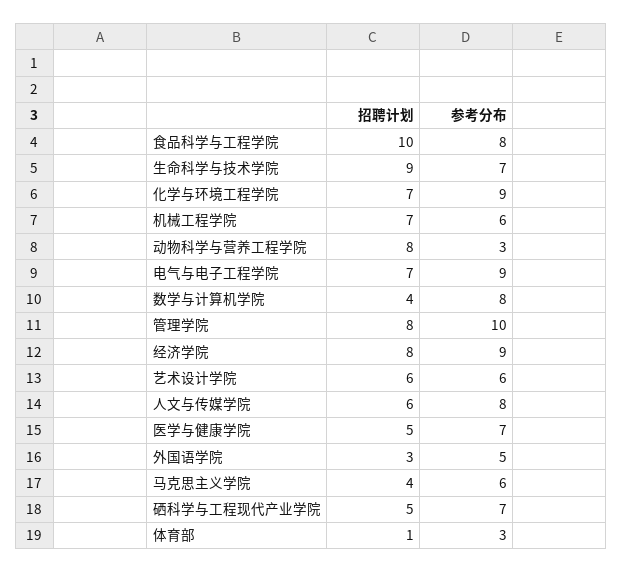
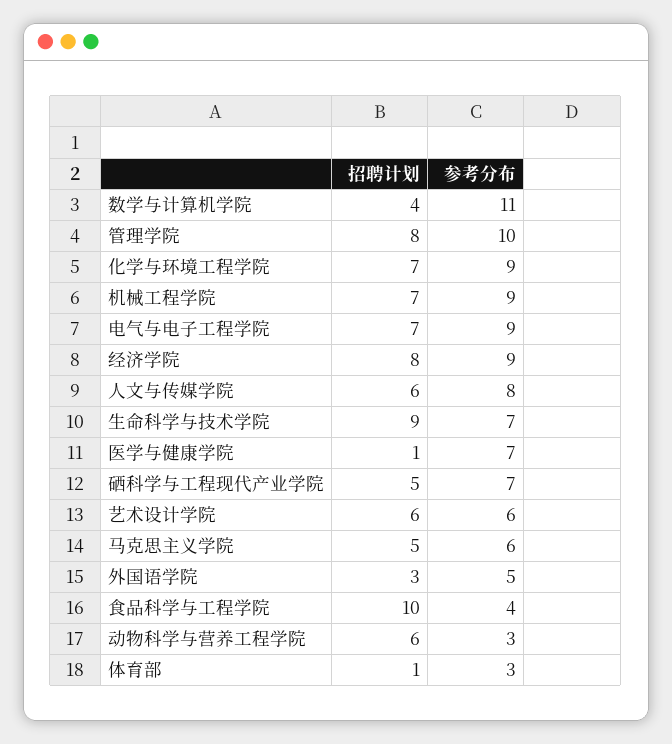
  {
    "招聘计划": {
      "食品科学与工程学院": 10,
      "生命科学与技术学院": 9,
      "化学与环境工程学院": 7,
      "机械工程学院": 7,
-     "动物科学与营养工程学院": 8,
+     "动物科学与营养工程学院": 6,
      "电气与电子工程学院": 7,
      "数学与计算机学院": 4,
      "管理学院": 8,
      "经济学院": 8,
      "艺术设计学院": 6,
      "人文与传媒学院": 6,
-     "医学与健康学院": 5,
+     "医学与健康学院": 1,
      "外国语学院": 3,
-     "马克思主义学院": 4,
+     "马克思主义学院": 5,
      "硒科学与工程现代产业学院": 5,
      "体育部": 1
    },
    "参考分布": {
-     "食品科学与工程学院": 8,
+     "食品科学与工程学院": 4,
      "生命科学与技术学院": 7,
      "化学与环境工程学院": 9,
-     "机械工程学院": 6,
+     "机械工程学院": 9,
      "动物科学与营养工程学院": 3,
      "电气与电子工程学院": 9,
-     "数学与计算机学院": 8,
+     "数学与计算机学院": 11,
      "管理学院": 10,
      "经济学院": 9,
      "艺术设计学院": 6,
      "人文与传媒学院": 8,
      "医学与健康学院": 7,
      "外国语学院": 5,
      "马克思主义学院": 6,
      "硒科学与工程现代产业学院": 7,
      "体育部": 3
    }
  }

